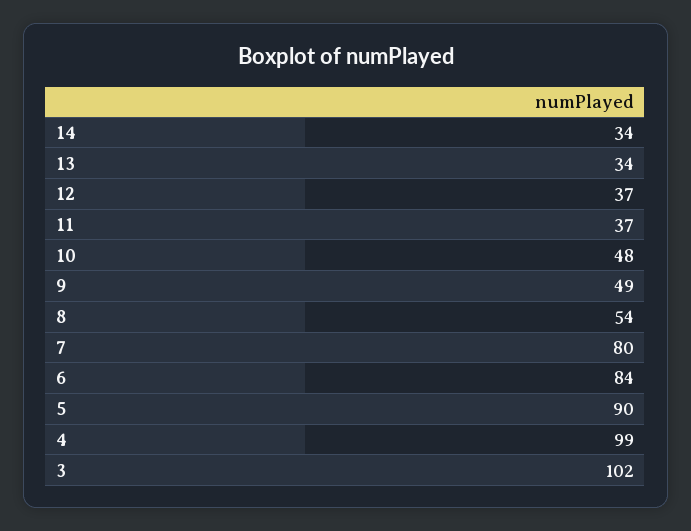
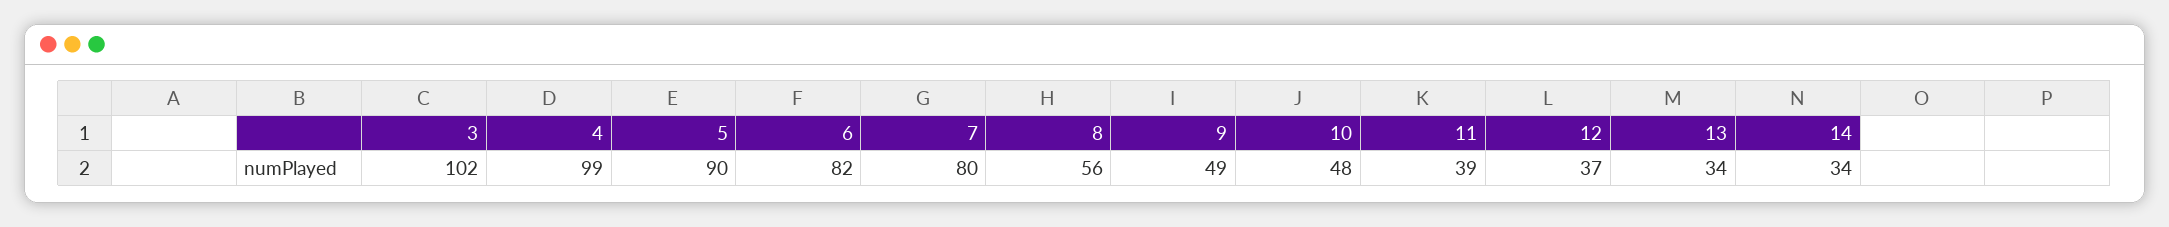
  {
    "14": 34,
    "13": 34,
    "12": 37,
-   "11": 37,
+   "11": 39,
    "10": 48,
    "9": 49,
-   "8": 54,
+   "8": 56,
    "7": 80,
-   "6": 84,
+   "6": 82,
    "5": 90,
    "4": 99,
    "3": 102
  }

